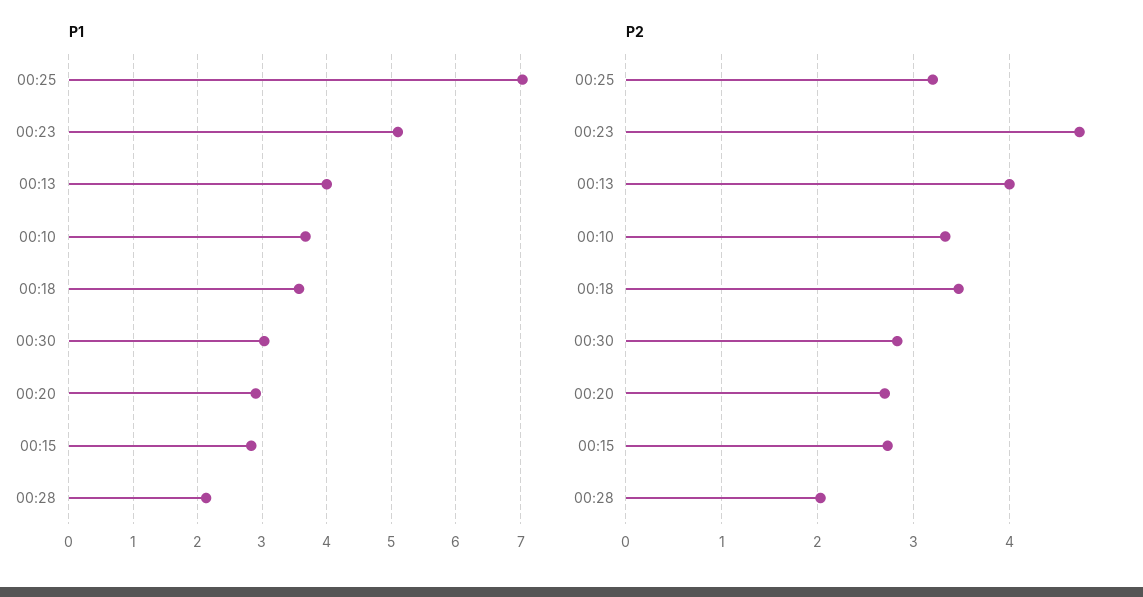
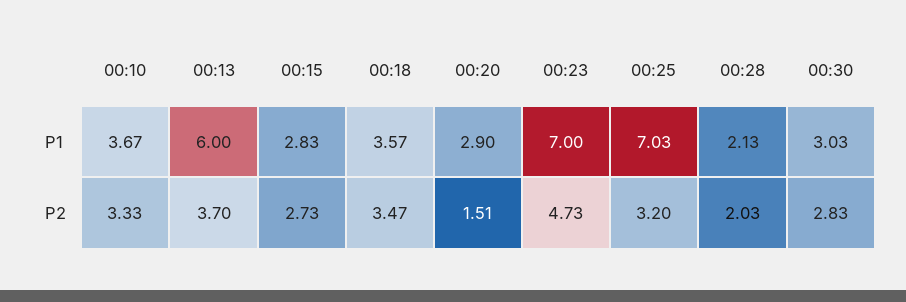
  {
    "P1": {
      "00:25": 7.03,
-     "00:23": 5.1,
+     "00:23": 7,
-     "00:13": 4,
+     "00:13": 6,
      "00:10": 3.67,
      "00:18": 3.57,
      "00:30": 3.03,
      "00:20": 2.9,
      "00:15": 2.83,
      "00:28": 2.13
    },
    "P2": {
      "00:25": 3.2,
      "00:23": 4.73,
-     "00:13": 4,
+     "00:13": 3.7,
      "00:10": 3.33,
      "00:18": 3.47,
      "00:30": 2.83,
-     "00:20": 2.7,
+     "00:20": 1.51,
      "00:15": 2.73,
      "00:28": 2.03
    }
  }

